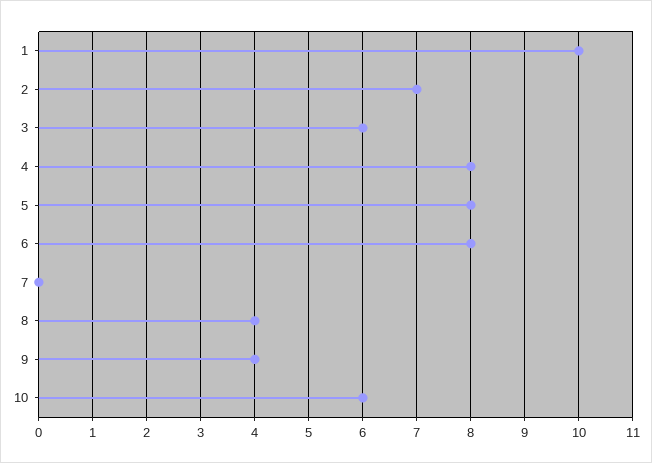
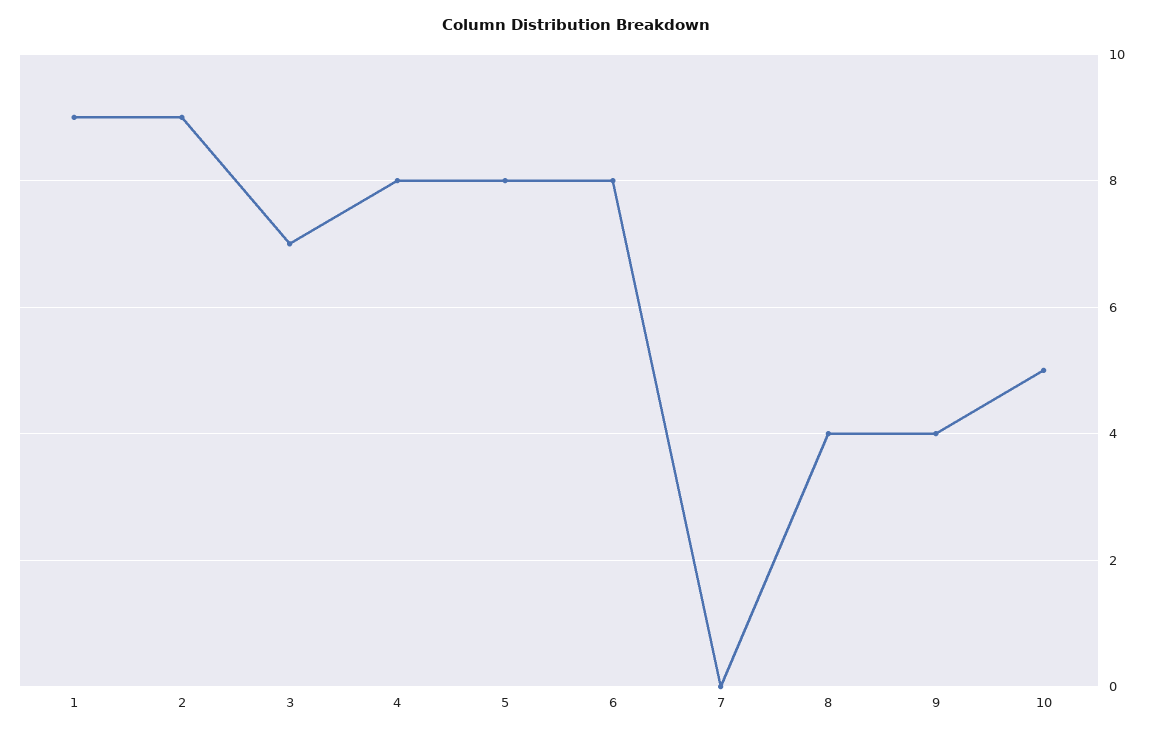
  {
-   "1": 10,
+   "1": 9,
-   "2": 7,
+   "2": 9,
-   "3": 6,
+   "3": 7,
    "4": 8,
    "5": 8,
    "6": 8,
    "7": 0,
    "8": 4,
    "9": 4,
-   "10": 6
+   "10": 5
  }

